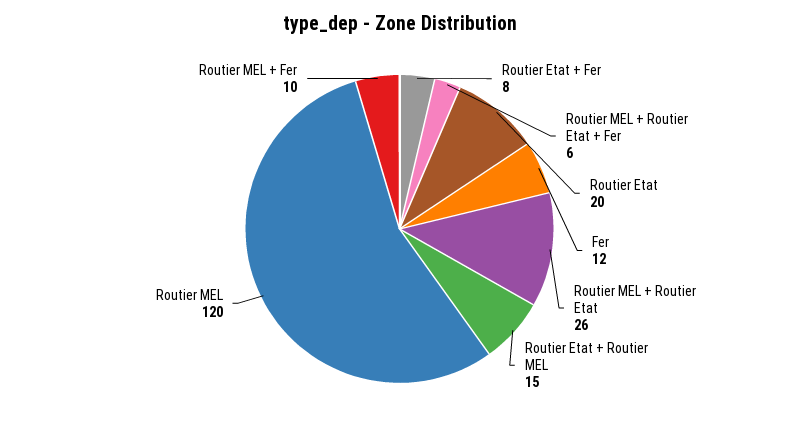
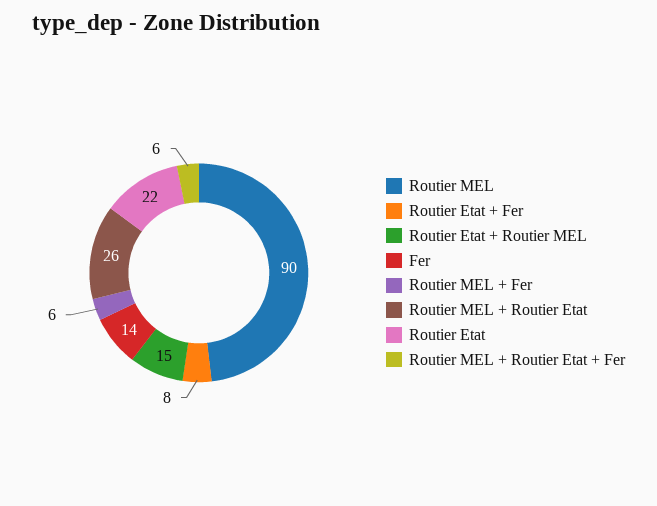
  {
    "Routier Etat + Fer": 8,
    "Routier MEL + Routier Etat + Fer": 6,
-   "Routier Etat": 20,
+   "Routier Etat": 22,
-   "Fer": 12,
+   "Fer": 14,
    "Routier MEL + Routier Etat": 26,
    "Routier Etat + Routier MEL": 15,
-   "Routier MEL": 120,
+   "Routier MEL": 90,
-   "Routier MEL + Fer": 10
+   "Routier MEL + Fer": 6
  }

